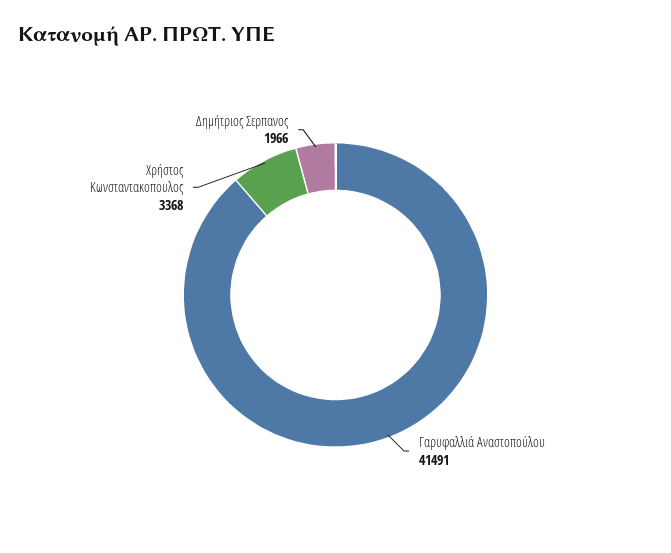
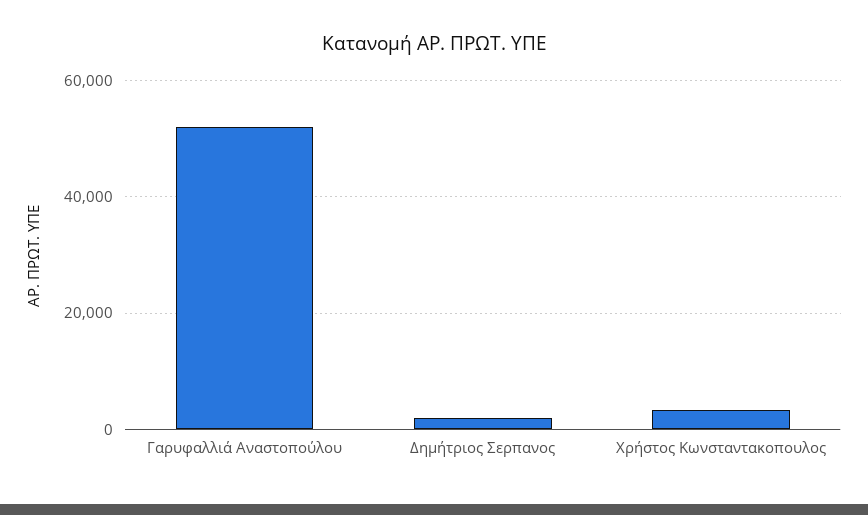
  {
-   "Γαρυφαλλιά Αναστοπούλου": 41491,
+   "Γαρυφαλλιά Αναστοπούλου": 52000,
    "Χρήστος Κωνσταντακοπουλος": 3368,
    "Δημήτριος Σερπανος": 1966
  }

